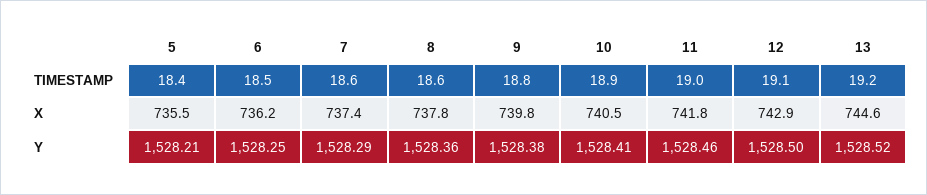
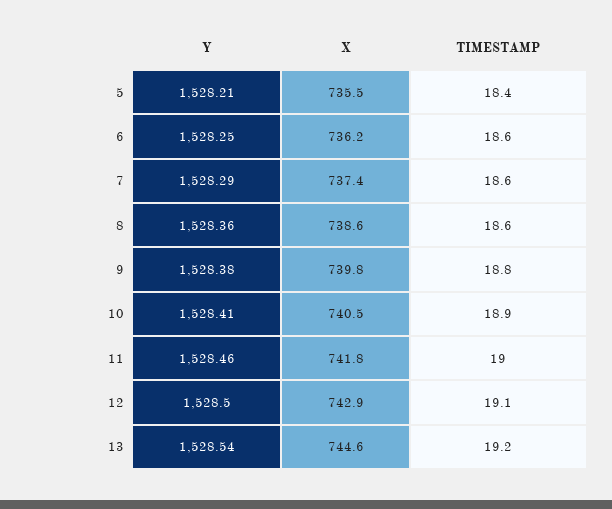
  {
    "5": {
      "TIMESTAMP": 18.4,
      "X": 735.5,
      "Y": 1528.21
    },
    "6": {
-     "TIMESTAMP": 18.5,
+     "TIMESTAMP": 18.6,
      "X": 736.2,
      "Y": 1528.25
    },
    "7": {
      "TIMESTAMP": 18.6,
      "X": 737.4,
      "Y": 1528.29
    },
    "8": {
      "TIMESTAMP": 18.6,
-     "X": 737.8,
+     "X": 738.6,
      "Y": 1528.36
    },
    "9": {
      "TIMESTAMP": 18.8,
      "X": 739.8,
      "Y": 1528.38
    },
    "10": {
      "TIMESTAMP": 18.9,
      "X": 740.5,
      "Y": 1528.41
    },
    "11": {
      "TIMESTAMP": 19,
      "X": 741.8,
      "Y": 1528.46
    },
    "12": {
      "TIMESTAMP": 19.1,
      "X": 742.9,
      "Y": 1528.5
    },
    "13": {
      "TIMESTAMP": 19.2,
      "X": 744.6,
-     "Y": 1528.52
+     "Y": 1528.54
    }
  }

